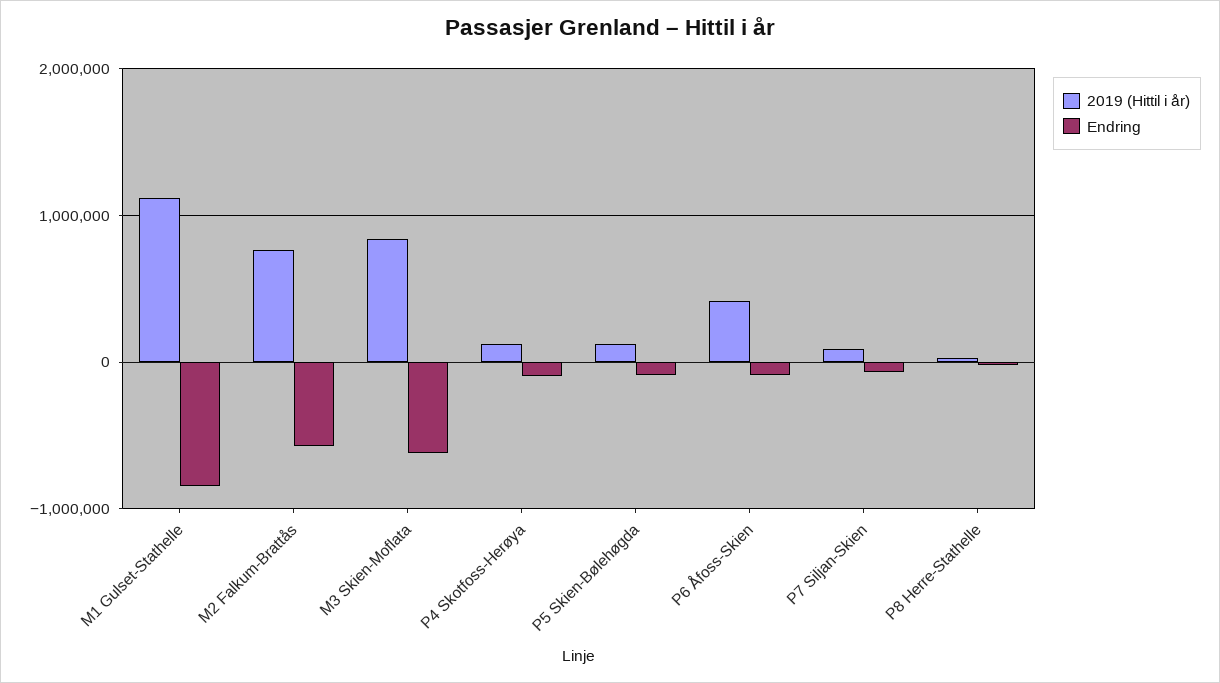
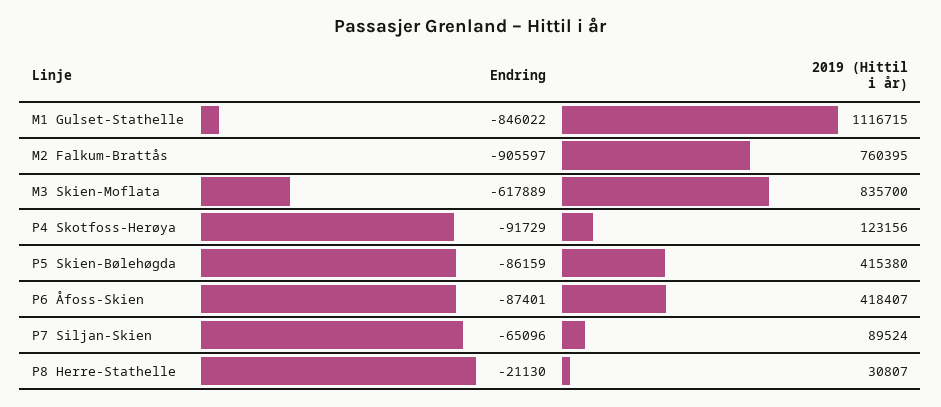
  {
    "2019 (Hittil i år)": {
      "M1 Gulset-Stathelle": 1116715,
      "M2 Falkum-Brattås": 760395,
      "M3 Skien-Moflata": 835700,
      "P4 Skotfoss-Herøya": 123156,
-     "P5 Skien-Bølehøgda": 100000,
+     "P5 Skien-Bølehøgda": 415380,
      "P6 Åfoss-Skien": 418407,
      "P7 Siljan-Skien": 89524,
      "P8 Herre-Stathelle": 30807
    },
    "Endring": {
      "M1 Gulset-Stathelle": -846022,
-     "M2 Falkum-Brattås": -600000,
+     "M2 Falkum-Brattås": -905597,
      "M3 Skien-Moflata": -617889,
      "P4 Skotfoss-Herøya": -91729,
      "P5 Skien-Bølehøgda": -86159,
      "P6 Åfoss-Skien": -87401,
      "P7 Siljan-Skien": -65096,
      "P8 Herre-Stathelle": -21130
    }
  }

